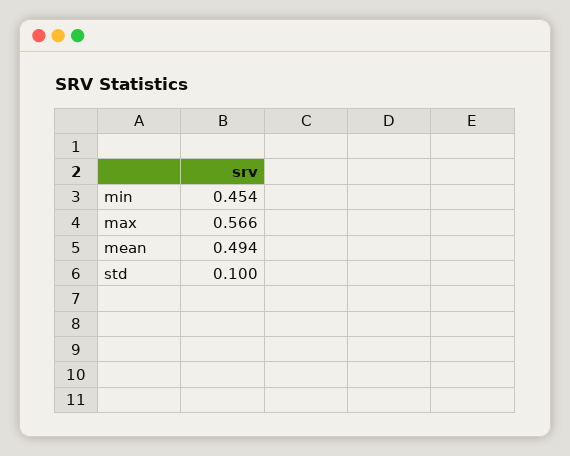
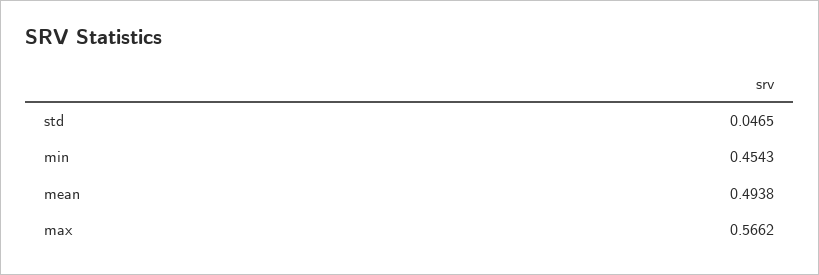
  {
    "min": 0.4543,
    "max": 0.5662,
    "mean": 0.4938,
-   "std": 0.1
+   "std": 0.0465
  }

